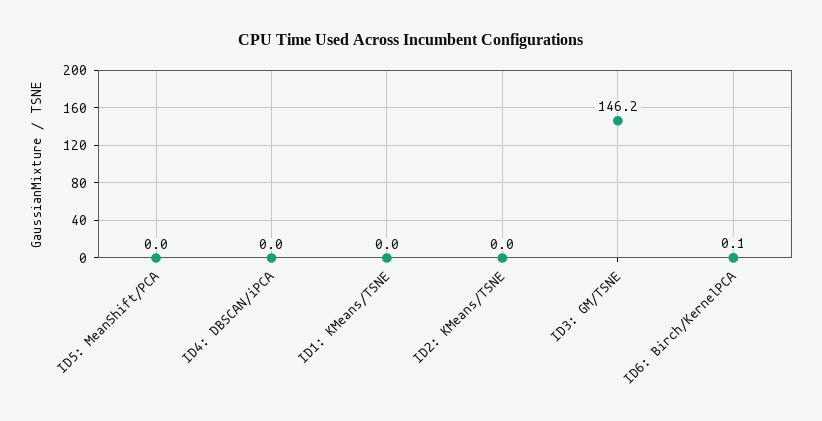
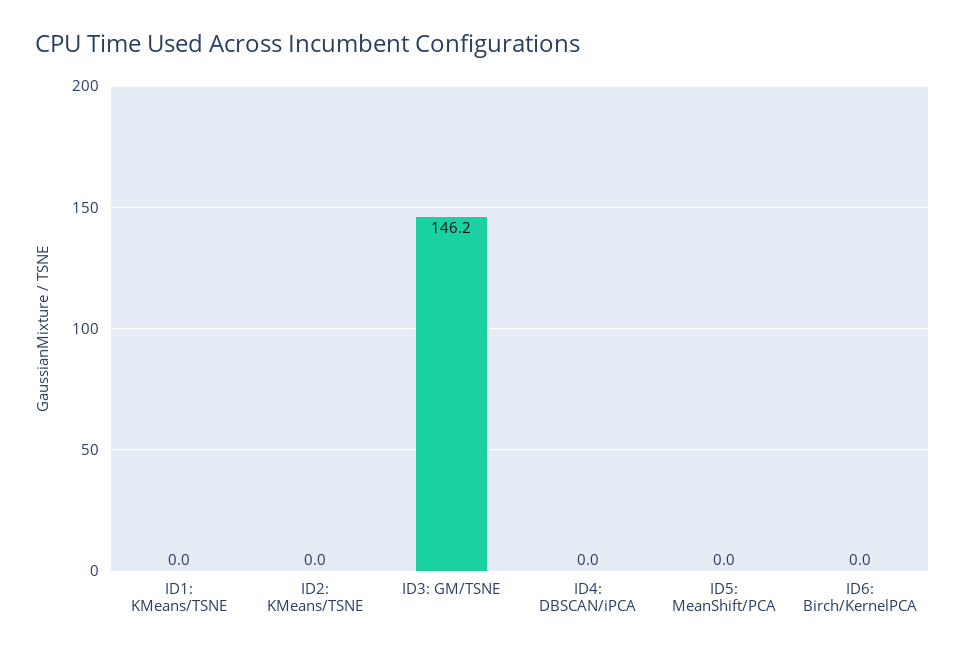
  {
    "ID5: MeanShift/PCA": 0,
    "ID4: DBSCAN/iPCA": 0,
    "ID1: KMeans/TSNE": 0,
    "ID2: KMeans/TSNE": 0,
    "ID3: GM/TSNE": 146.2,
-   "ID6: Birch/KernelPCA": 0.1
+   "ID6: Birch/KernelPCA": 0
  }

